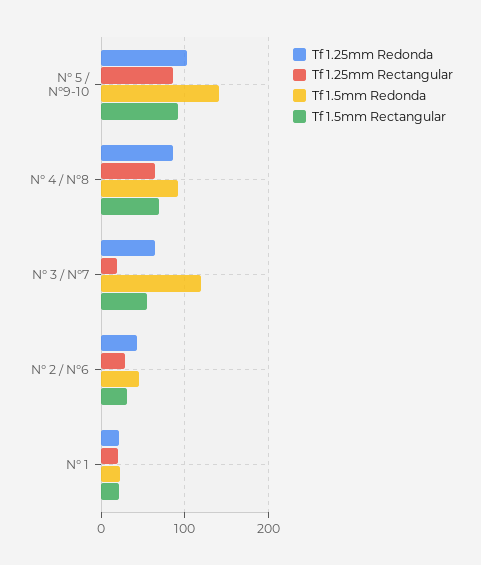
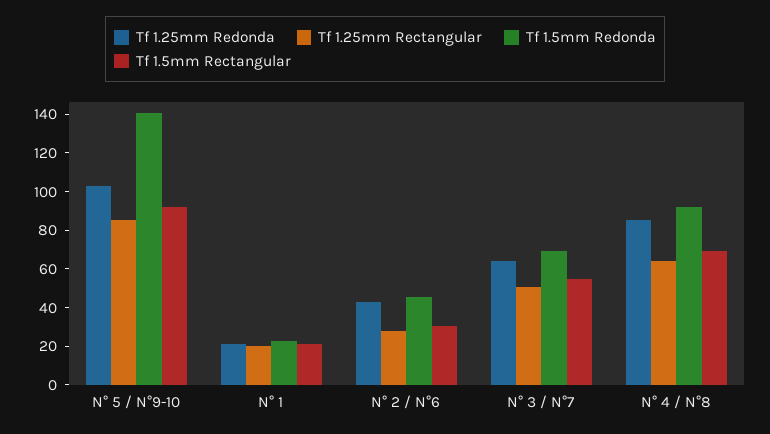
  {
    "Tf 1.25mm Redonda": {
      "N° 5 / N°9-10": 105,
      "N° 4 / N°8": 85,
      "N° 3 / N°7": 65,
      "N° 2 / N°6": 45,
      "N° 1": 20
    },
    "Tf 1.25mm Rectangular": {
      "N° 5 / N°9-10": 85,
      "N° 4 / N°8": 65,
-     "N° 3 / N°7": 20,
+     "N° 3 / N°7": 50,
      "N° 2 / N°6": 30,
      "N° 1": 20
    },
    "Tf 1.5mm Redonda": {
      "N° 5 / N°9-10": 140,
      "N° 4 / N°8": 90,
-     "N° 3 / N°7": 120,
+     "N° 3 / N°7": 70,
      "N° 2 / N°6": 45,
      "N° 1": 25
    },
    "Tf 1.5mm Rectangular": {
      "N° 5 / N°9-10": 90,
      "N° 4 / N°8": 70,
      "N° 3 / N°7": 55,
      "N° 2 / N°6": 30,
      "N° 1": 20
    }
  }

